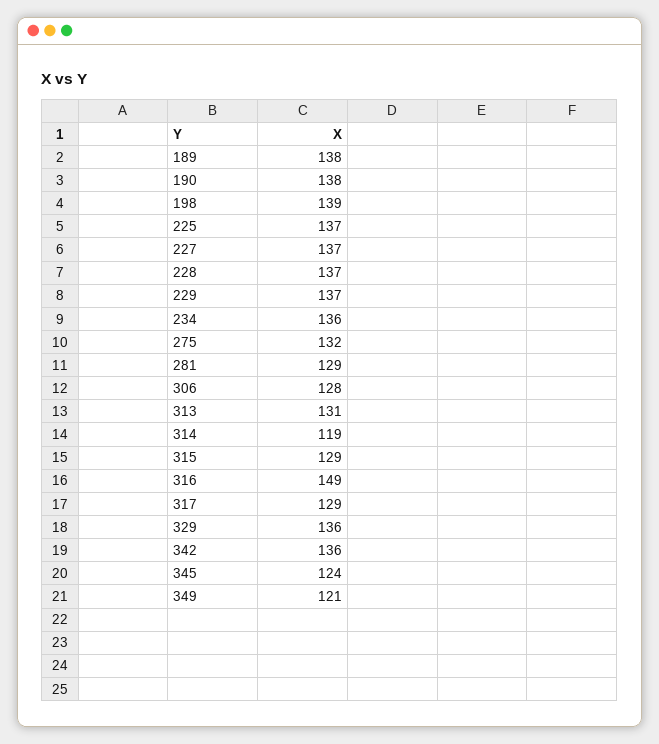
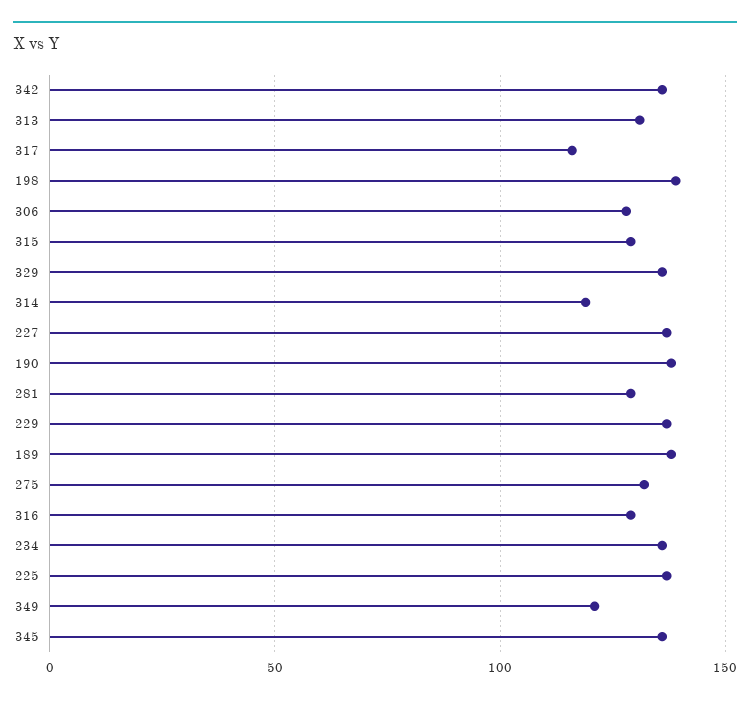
  {
    "189": 138,
    "190": 138,
    "198": 139,
    "225": 137,
    "227": 137,
-   "228": 137,
    "229": 137,
    "234": 136,
    "275": 132,
    "281": 129,
    "306": 128,
    "313": 131,
    "314": 119,
    "315": 129,
-   "316": 149,
+   "316": 130,
-   "317": 129,
+   "317": 115,
    "329": 136,
    "342": 136,
-   "345": 124,
+   "345": 135,
    "349": 121
  }

